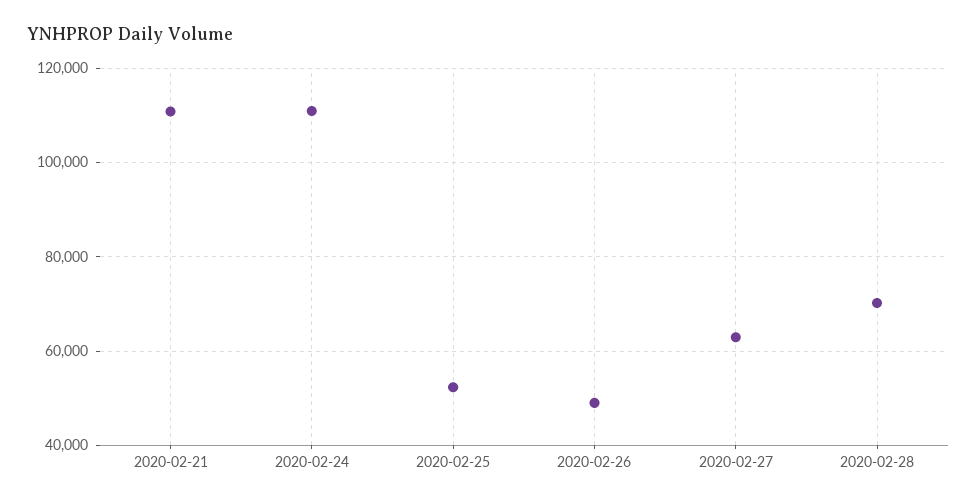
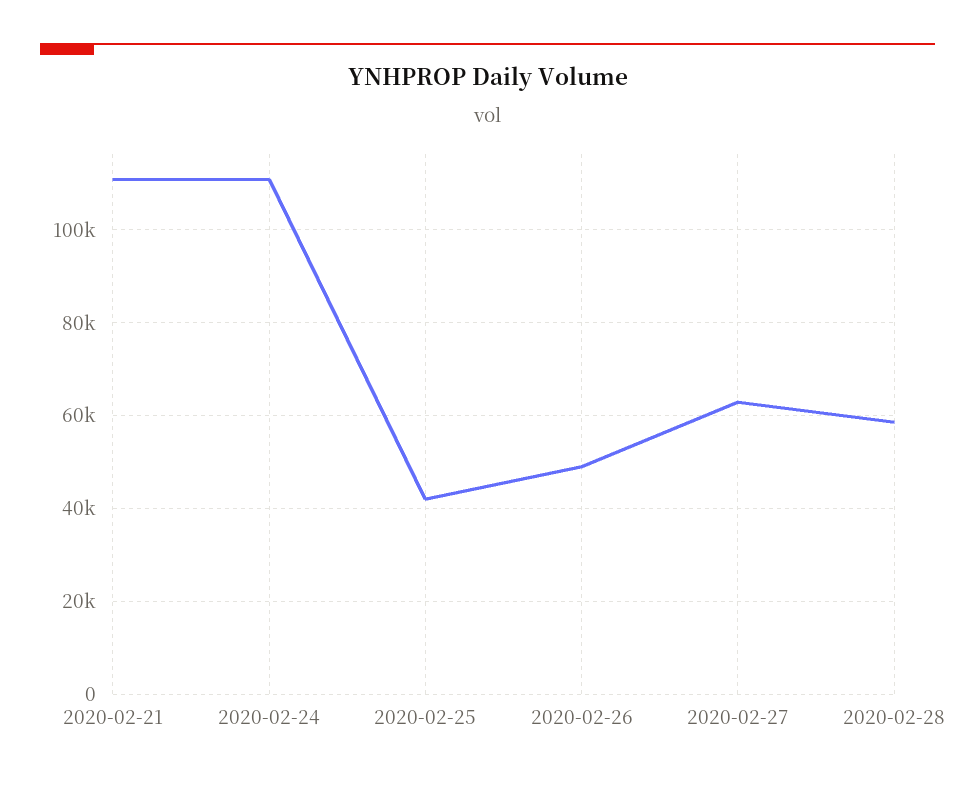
  {
    "2020-02-21": 110000,
    "2020-02-24": 110000,
-   "2020-02-25": 52000,
+   "2020-02-25": 42000,
    "2020-02-26": 50000,
    "2020-02-27": 62000,
-   "2020-02-28": 70000
+   "2020-02-28": 58000
  }

